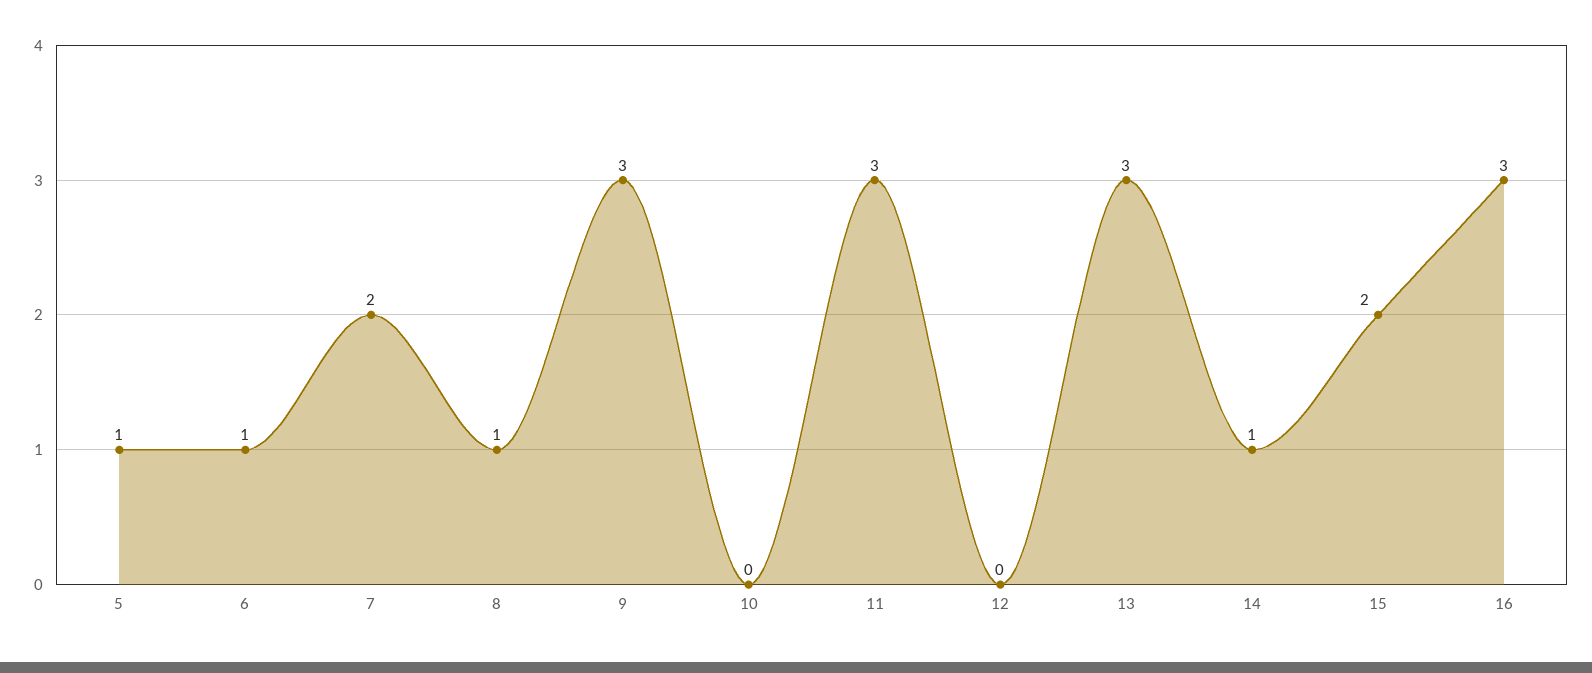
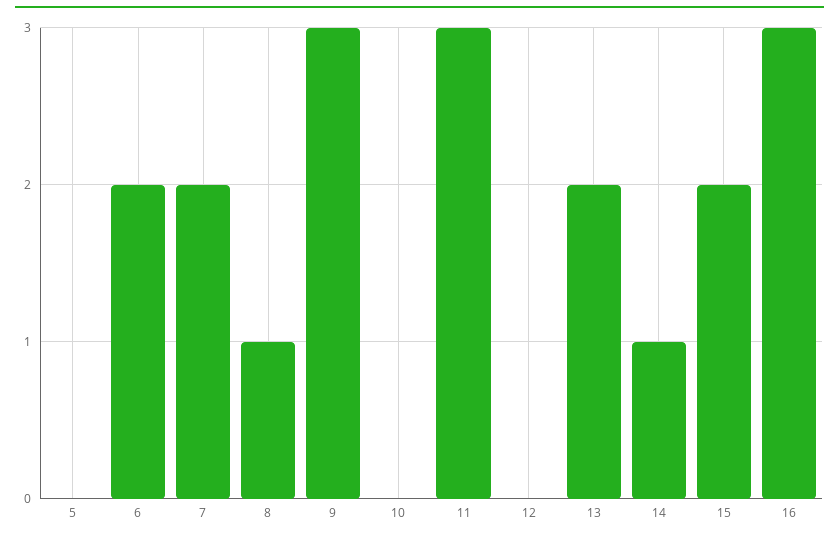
  {
-   "5": 1,
+   "5": 0,
-   "6": 1,
+   "6": 2,
    "7": 2,
    "8": 1,
    "9": 3,
    "10": 0,
    "11": 3,
    "12": 0,
-   "13": 3,
+   "13": 2,
    "14": 1,
    "15": 2,
    "16": 3
  }

